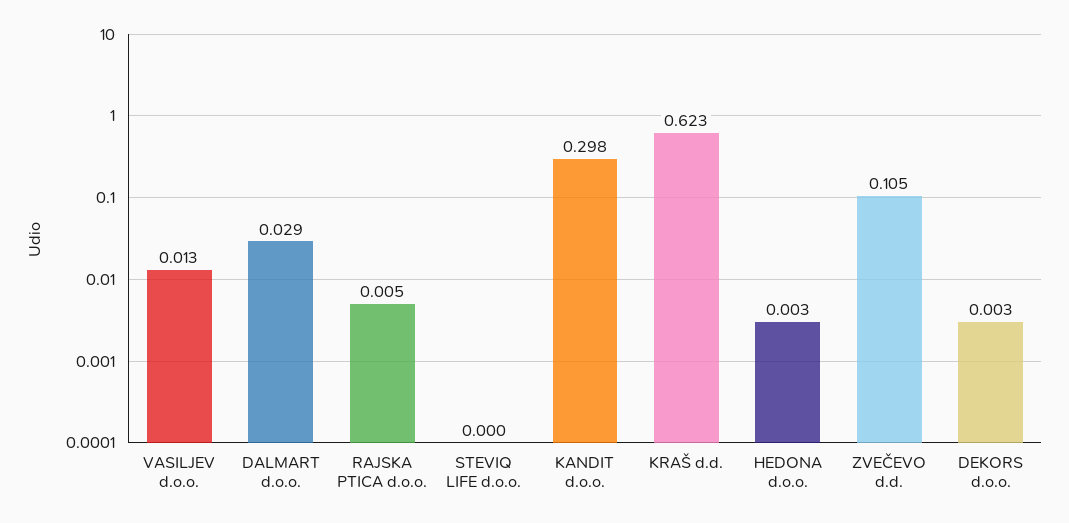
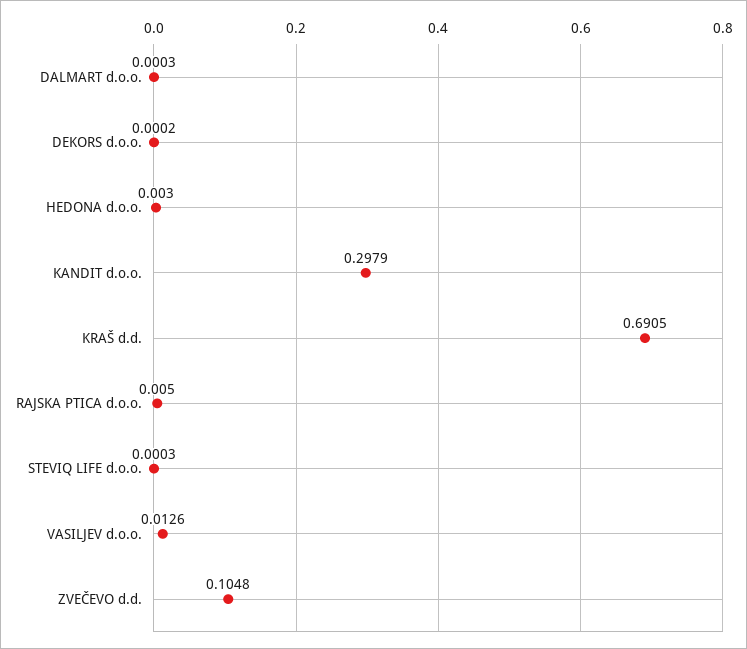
  {
    "VASILJEV d.o.o.": 0.0126,
-   "DALMART d.o.o.": 0.029,
+   "DALMART d.o.o.": 0.0003,
    "RAJSKA PTICA d.o.o.": 0.005,
    "STEVIQ LIFE d.o.o.": 0.0003,
    "KANDIT d.o.o.": 0.2979,
-   "KRAŠ d.d.": 0.623,
+   "KRAŠ d.d.": 0.6905,
    "HEDONA d.o.o.": 0.003,
    "ZVEČEVO d.d.": 0.1048,
-   "DEKORS d.o.o.": 0.003
+   "DEKORS d.o.o.": 0.0002
  }

